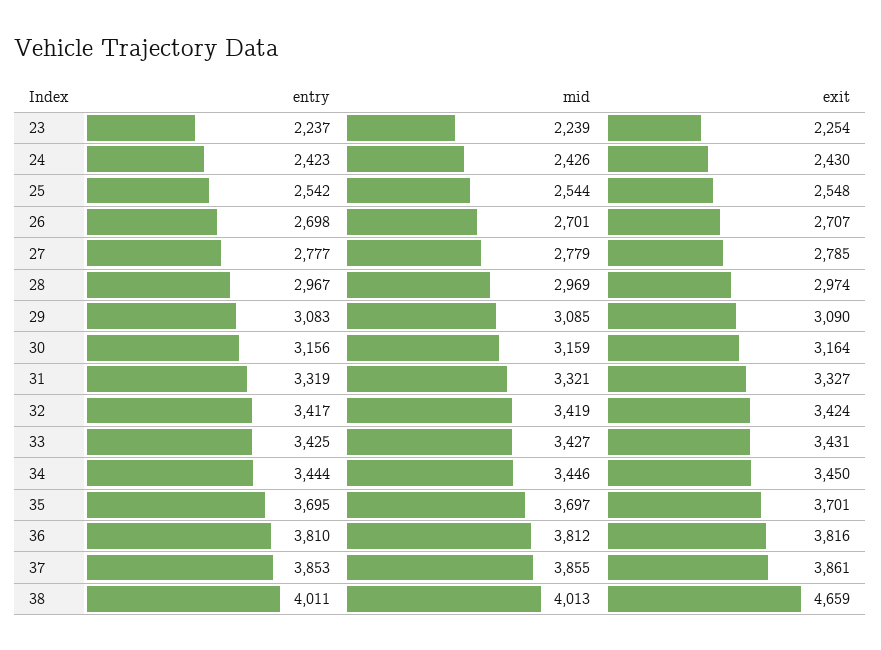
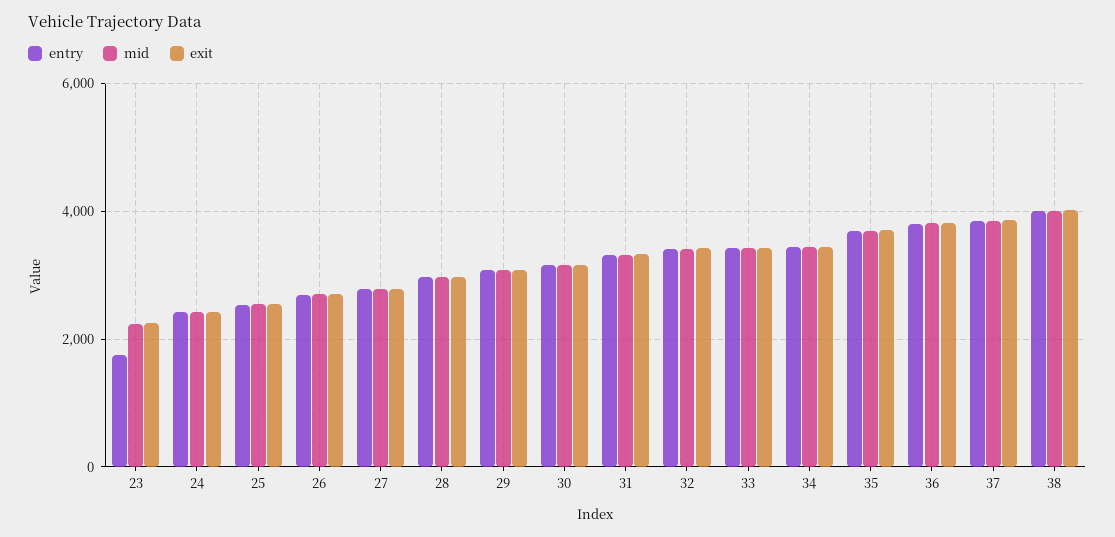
  {
    "entry": {
-     "23": 2237,
+     "23": 1800,
      "24": 2423,
      "25": 2542,
      "26": 2698,
      "27": 2777,
      "28": 2967,
      "29": 3083,
      "30": 3156,
      "31": 3319,
      "32": 3417,
      "33": 3425,
      "34": 3444,
      "35": 3695,
      "36": 3810,
      "37": 3853,
      "38": 4011
    },
    "mid": {
      "23": 2239,
      "24": 2426,
      "25": 2544,
      "26": 2701,
      "27": 2779,
      "28": 2969,
      "29": 3085,
      "30": 3159,
      "31": 3321,
      "32": 3419,
      "33": 3427,
      "34": 3446,
      "35": 3697,
      "36": 3812,
      "37": 3855,
      "38": 4013
    },
    "exit": {
      "23": 2254,
      "24": 2430,
      "25": 2548,
      "26": 2707,
      "27": 2785,
      "28": 2974,
      "29": 3090,
      "30": 3164,
      "31": 3327,
      "32": 3424,
      "33": 3431,
      "34": 3450,
      "35": 3701,
      "36": 3816,
      "37": 3861,
-     "38": 4659
+     "38": 4000
    }
  }

